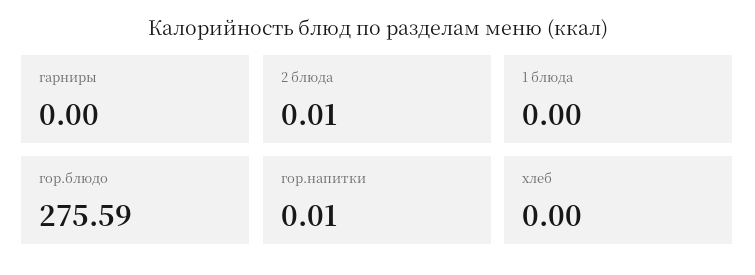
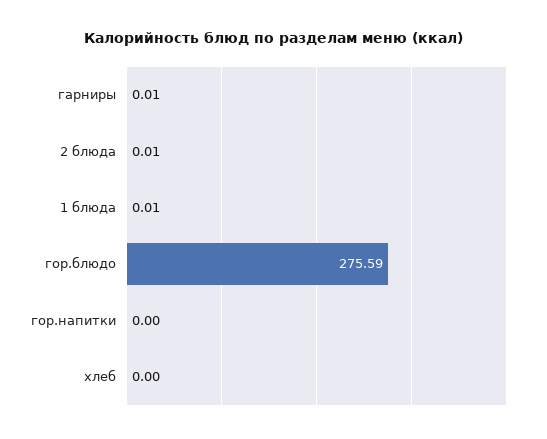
  {
-   "гарниры": 0,
+   "гарниры": 0.01,
    "2 блюда": 0.01,
-   "1 блюда": 0,
+   "1 блюда": 0.01,
    "гор.блюдо": 275.59,
-   "гор.напитки": 0.01,
+   "гор.напитки": 0,
    "хлеб": 0
  }

